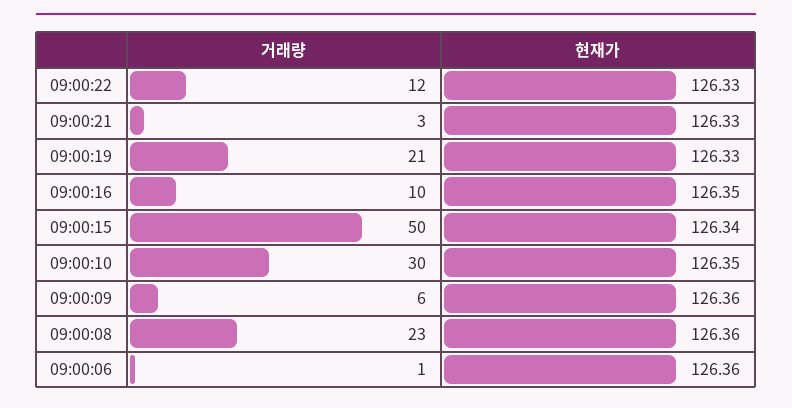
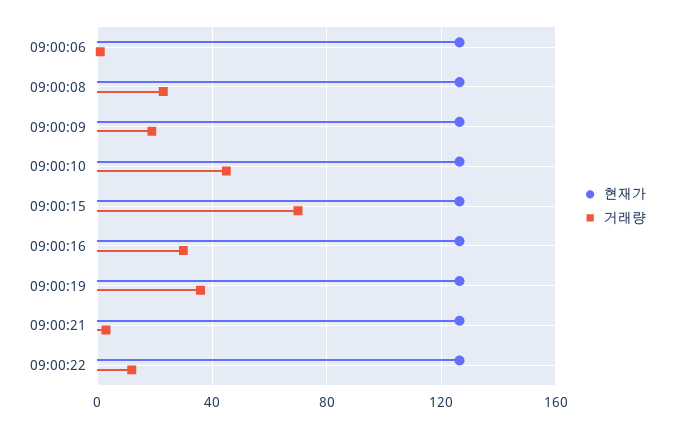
  {
    "거래량": {
      "09:00:22": 12,
      "09:00:21": 3,
-     "09:00:19": 21,
+     "09:00:19": 35,
-     "09:00:16": 10,
+     "09:00:16": 30,
-     "09:00:15": 50,
+     "09:00:15": 70,
-     "09:00:10": 30,
+     "09:00:10": 45,
-     "09:00:09": 6,
+     "09:00:09": 20,
      "09:00:08": 23,
      "09:00:06": 1
    },
    "현재가": {
      "09:00:22": 126.33,
      "09:00:21": 126.33,
      "09:00:19": 126.33,
      "09:00:16": 126.35,
      "09:00:15": 126.34,
      "09:00:10": 126.35,
      "09:00:09": 126.36,
      "09:00:08": 126.36,
      "09:00:06": 126.36
    }
  }

